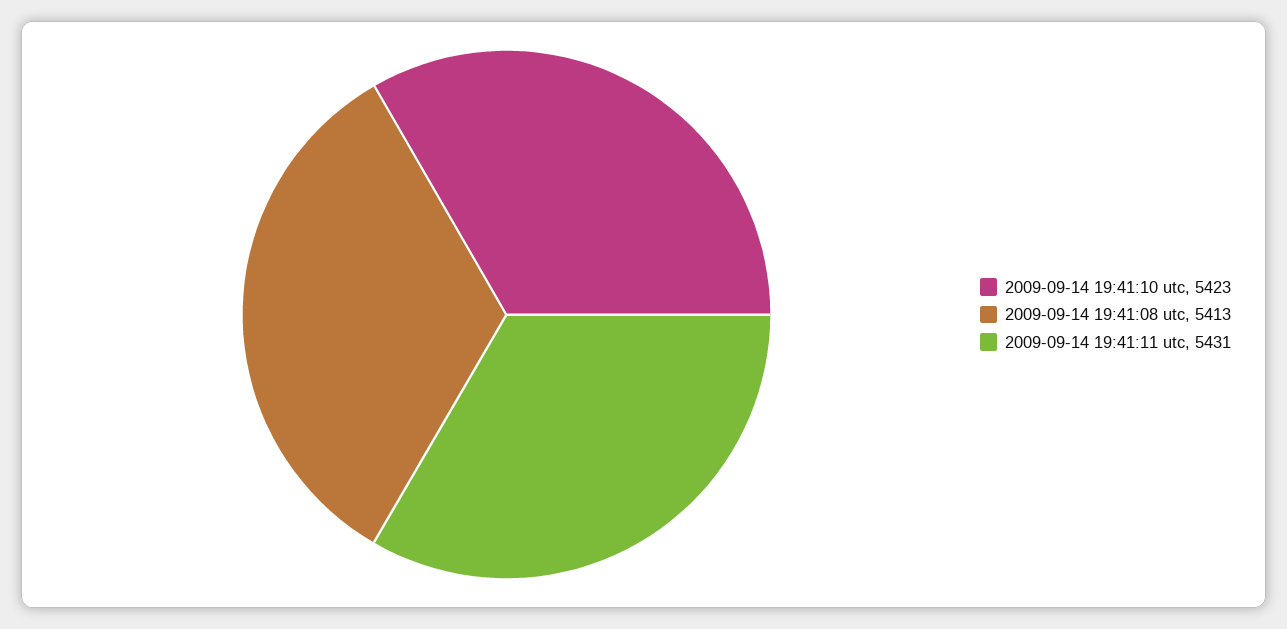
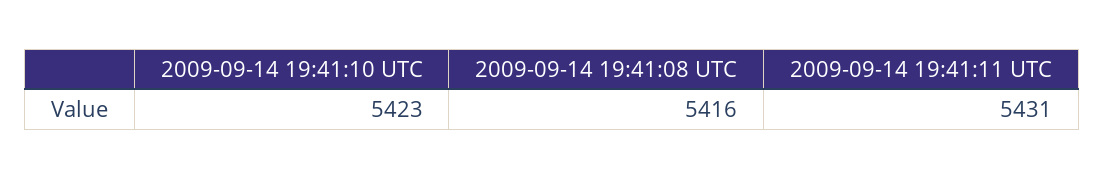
  {
    "2009-09-14 19:41:10 utc": 5423,
-   "2009-09-14 19:41:08 utc": 5413,
+   "2009-09-14 19:41:08 utc": 5416,
    "2009-09-14 19:41:11 utc": 5431
  }

